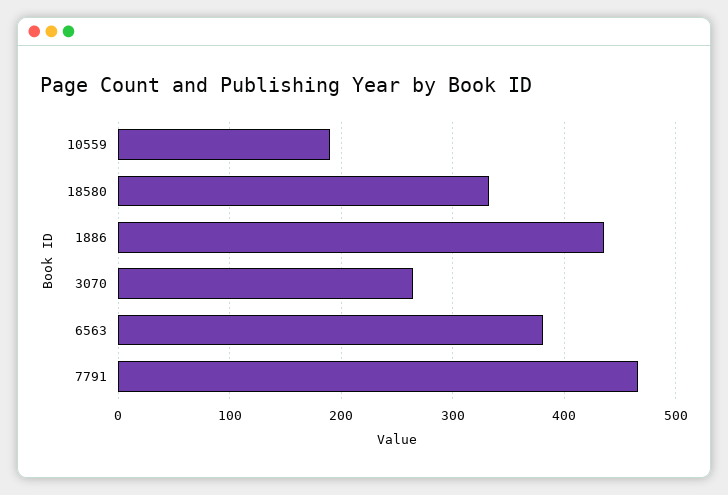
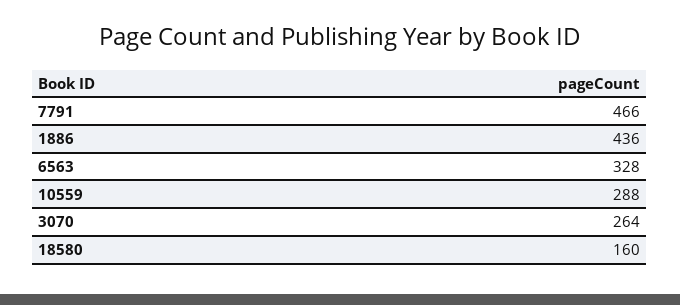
  {
-   "10559": 190,
+   "10559": 288,
-   "18580": 330,
+   "18580": 160,
    "1886": 436,
    "3070": 264,
-   "6563": 380,
+   "6563": 328,
    "7791": 466
  }

